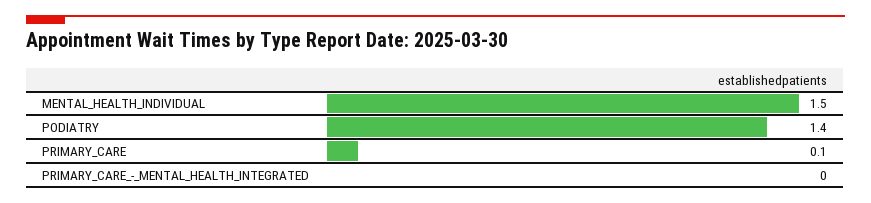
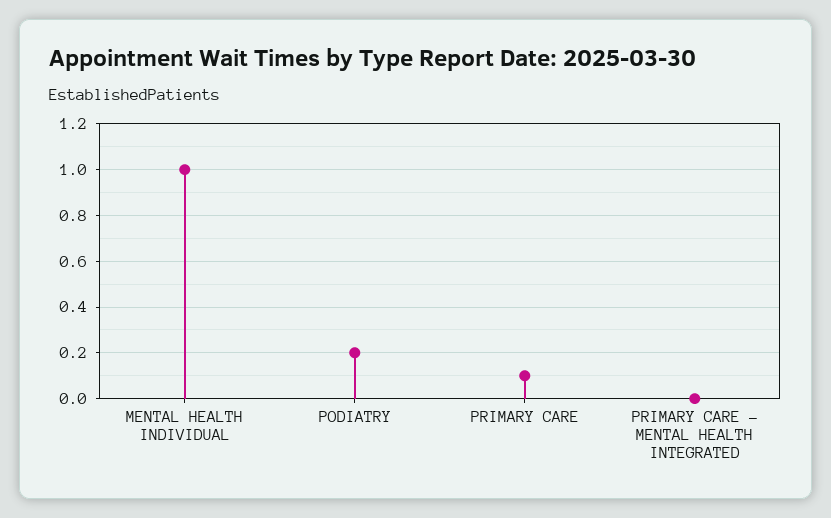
  {
-   "MENTAL_HEALTH_INDIVIDUAL": 1.5,
+   "MENTAL_HEALTH_INDIVIDUAL": 1,
-   "PODIATRY": 1.4,
+   "PODIATRY": 0.2,
    "PRIMARY_CARE": 0.1,
    "PRIMARY_CARE_-_MENTAL_HEALTH_INTEGRATED": 0
  }

